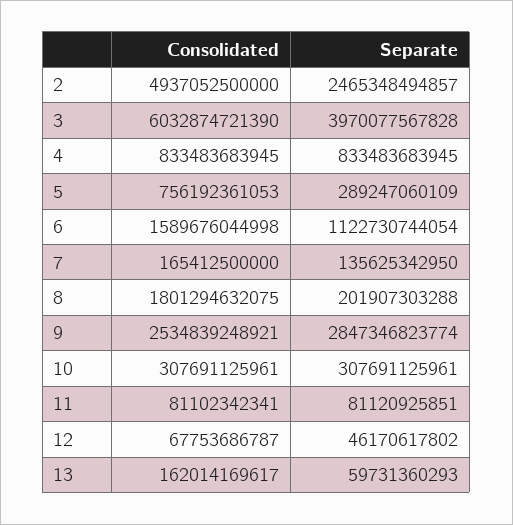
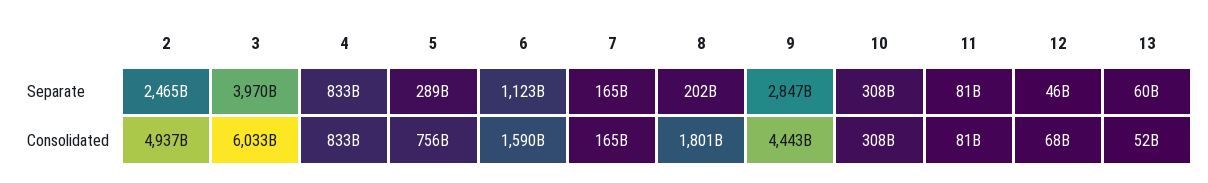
  {
    "Consolidated": {
      "2": 4937052500000,
      "3": 6032874721390,
      "4": 833483683945,
      "5": 756192361053,
      "6": 1589676044998,
      "7": 165412500000,
      "8": 1801294632075,
-     "9": 2534839248921,
+     "9": 4443000000000,
      "10": 307691125961,
      "11": 81102342341,
      "12": 67753686787,
-     "13": 162014169617
+     "13": 52000000000
    },
    "Separate": {
      "2": 2465348494857,
      "3": 3970077567828,
      "4": 833483683945,
      "5": 289247060109,
      "6": 1122730744054,
-     "7": 135625342950,
+     "7": 165000000000,
      "8": 201907303288,
      "9": 2847346823774,
      "10": 307691125961,
      "11": 81120925851,
      "12": 46170617802,
      "13": 59731360293
    }
  }

